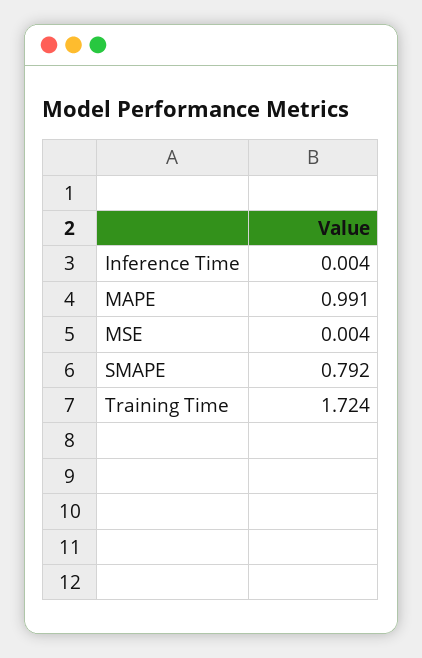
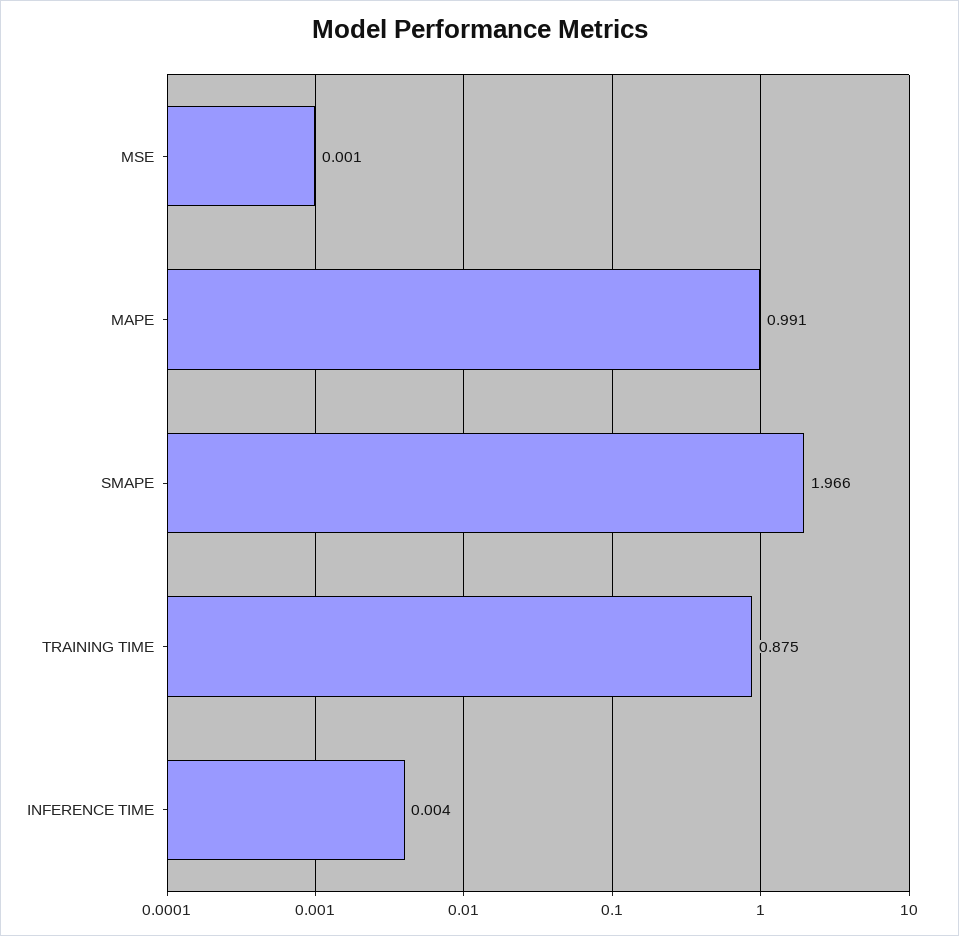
  {
    "Inference Time": 0.004,
    "MAPE": 0.991,
-   "MSE": 0.004,
+   "MSE": 0.001,
-   "SMAPE": 0.792,
+   "SMAPE": 1.966,
-   "Training Time": 1.724
+   "Training Time": 0.875
  }

